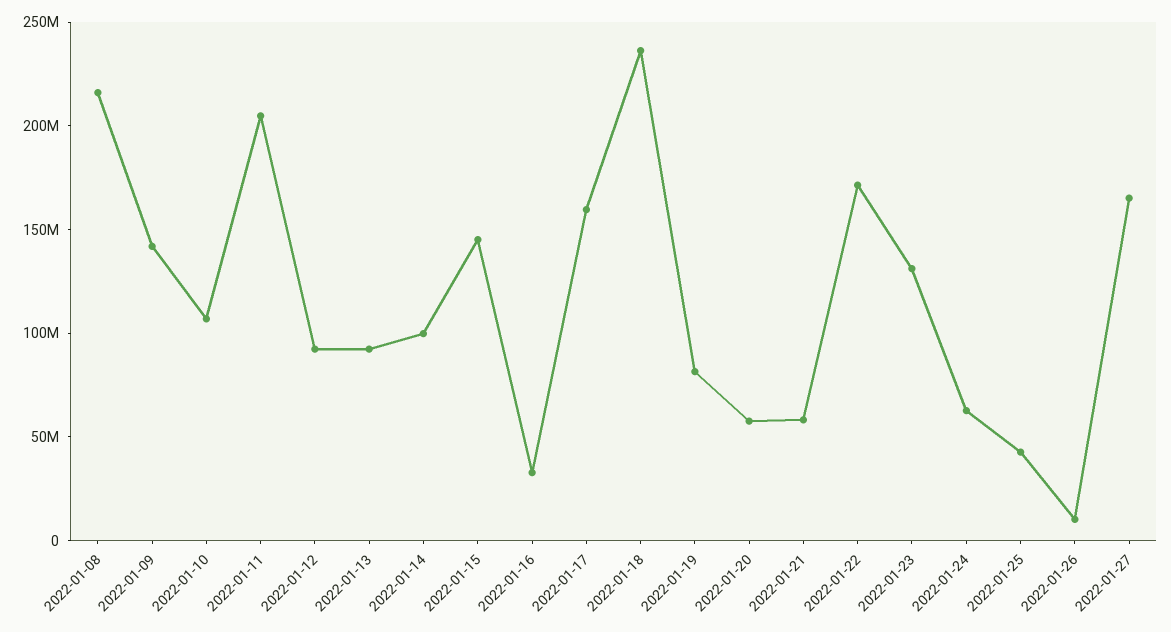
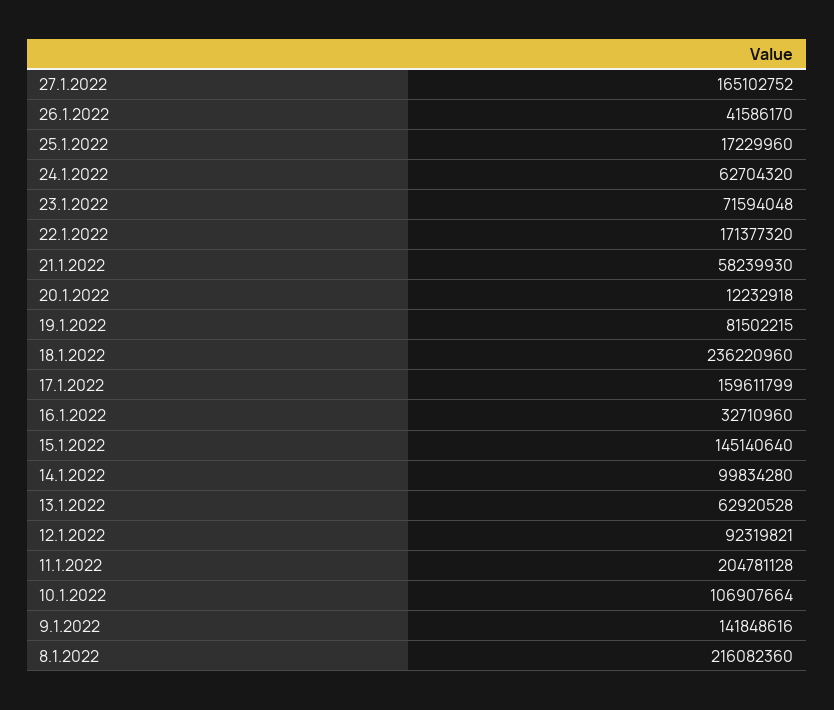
  {
    "2022-01-08": 216082360,
    "2022-01-09": 141848616,
    "2022-01-10": 106907664,
    "2022-01-11": 204781128,
    "2022-01-12": 92319821,
-   "2022-01-13": 90000000,
+   "2022-01-13": 62920528,
    "2022-01-14": 99834280,
    "2022-01-15": 145140640,
    "2022-01-16": 32710960,
    "2022-01-17": 159611799,
    "2022-01-18": 236220960,
    "2022-01-19": 81502215,
-   "2022-01-20": 60000000,
+   "2022-01-20": 12232918,
    "2022-01-21": 58239930,
    "2022-01-22": 171377320,
-   "2022-01-23": 130000000,
+   "2022-01-23": 71594048,
    "2022-01-24": 62704320,
-   "2022-01-25": 40000000,
+   "2022-01-25": 17229960,
-   "2022-01-26": 10000000,
+   "2022-01-26": 41586170,
    "2022-01-27": 165102752
  }

